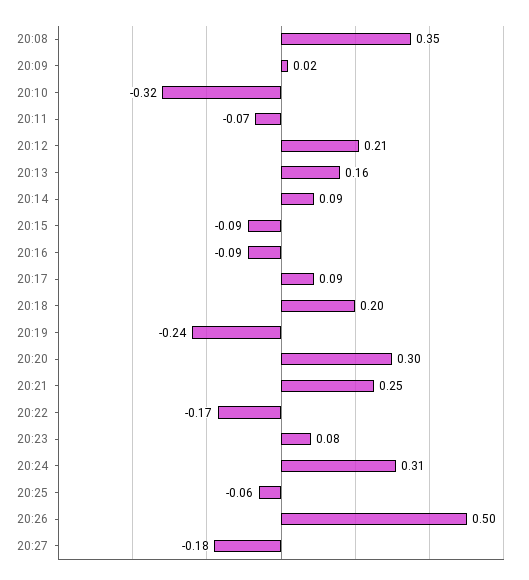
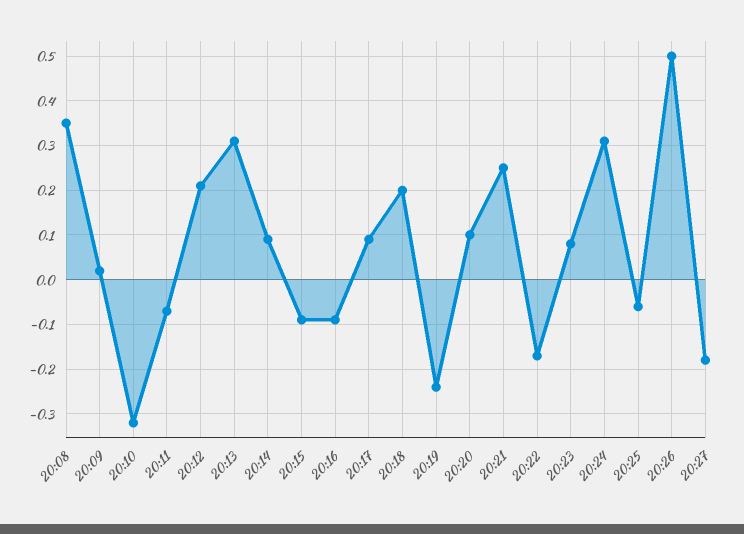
  {
    "20:08": 0.35,
    "20:09": 0.02,
    "20:10": -0.32,
    "20:11": -0.07,
    "20:12": 0.21,
-   "20:13": 0.16,
+   "20:13": 0.3,
    "20:14": 0.09,
    "20:15": -0.09,
    "20:16": -0.09,
    "20:17": 0.09,
    "20:18": 0.2,
    "20:19": -0.24,
-   "20:20": 0.3,
+   "20:20": 0.1,
    "20:21": 0.25,
    "20:22": -0.17,
    "20:23": 0.08,
    "20:24": 0.31,
    "20:25": -0.06,
    "20:26": 0.5,
    "20:27": -0.18
  }

